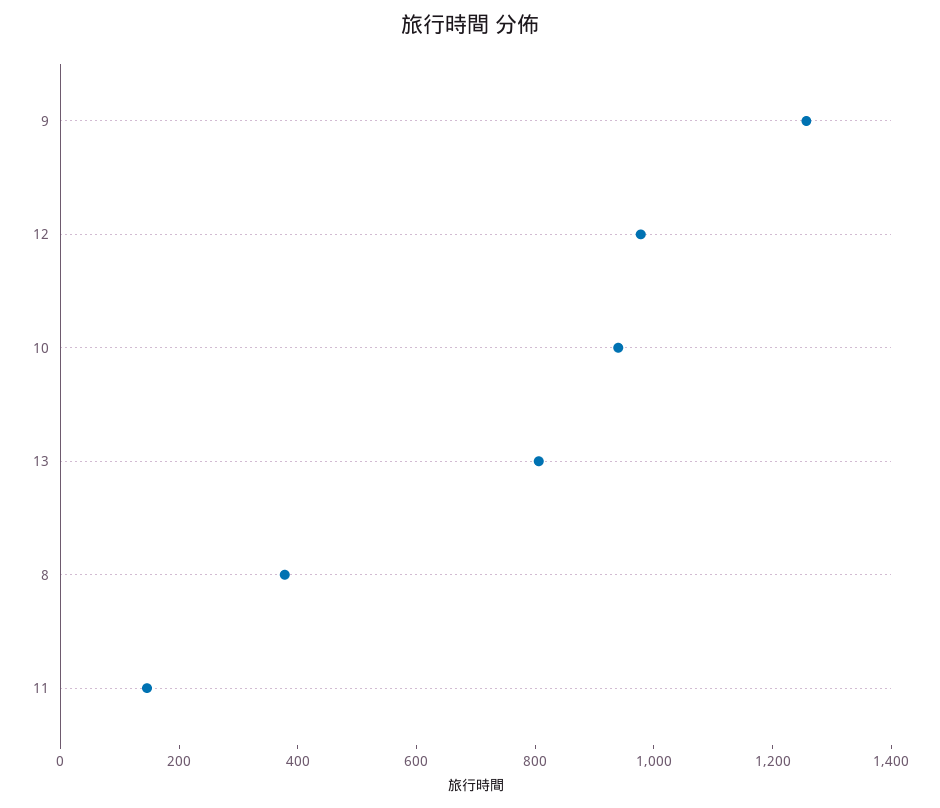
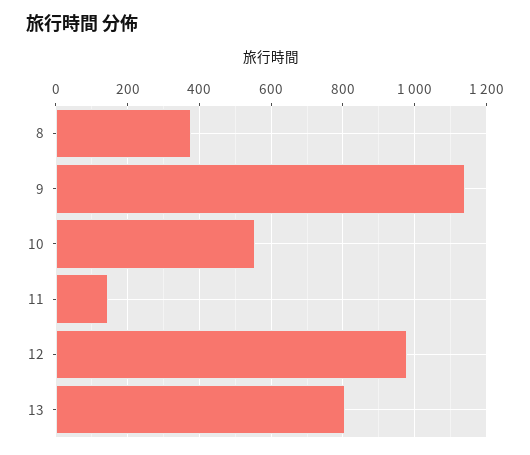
  {
-   "9": 1250,
+   "9": 1140,
    "12": 980,
-   "10": 950,
+   "10": 560,
    "13": 800,
    "8": 380,
    "11": 140
  }

